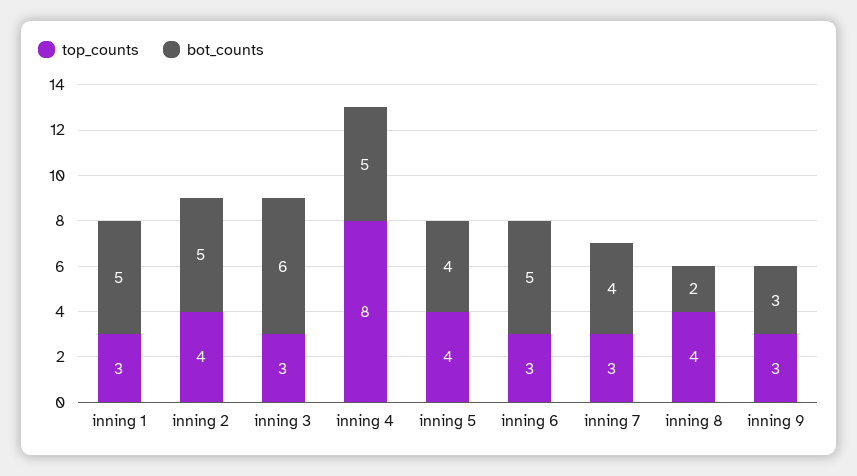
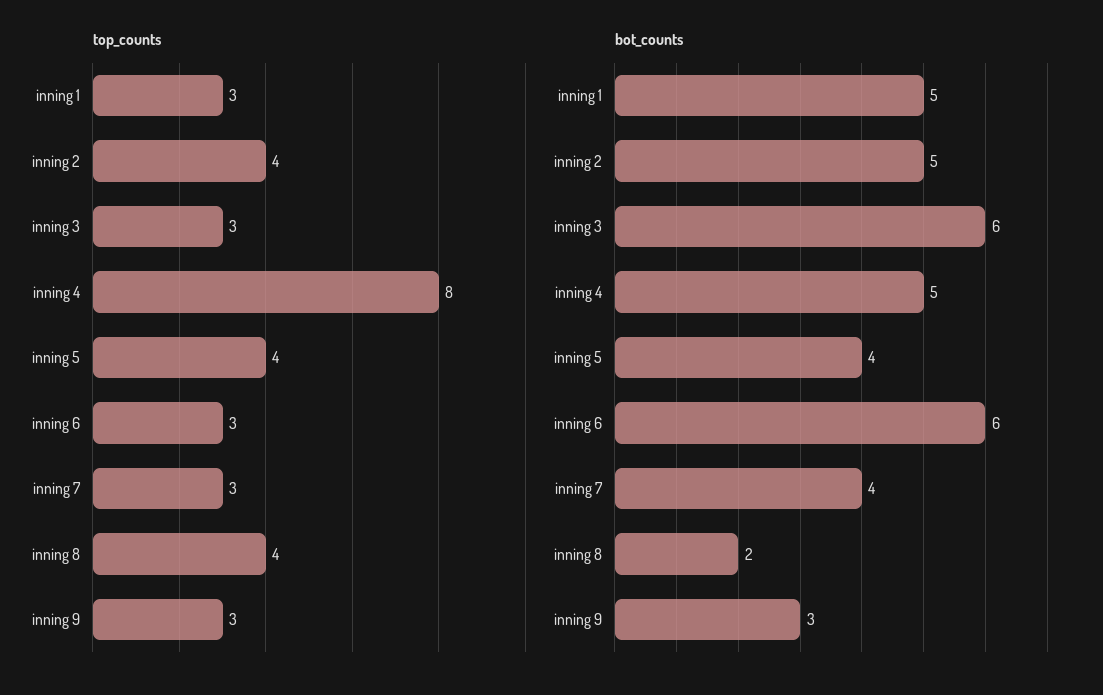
  {
    "top_counts": {
      "inning 1": 3,
      "inning 2": 4,
      "inning 3": 3,
      "inning 4": 8,
      "inning 5": 4,
      "inning 6": 3,
      "inning 7": 3,
      "inning 8": 4,
      "inning 9": 3
    },
    "bot_counts": {
      "inning 1": 5,
      "inning 2": 5,
      "inning 3": 6,
      "inning 4": 5,
      "inning 5": 4,
-     "inning 6": 5,
+     "inning 6": 6,
      "inning 7": 4,
      "inning 8": 2,
      "inning 9": 3
    }
  }

